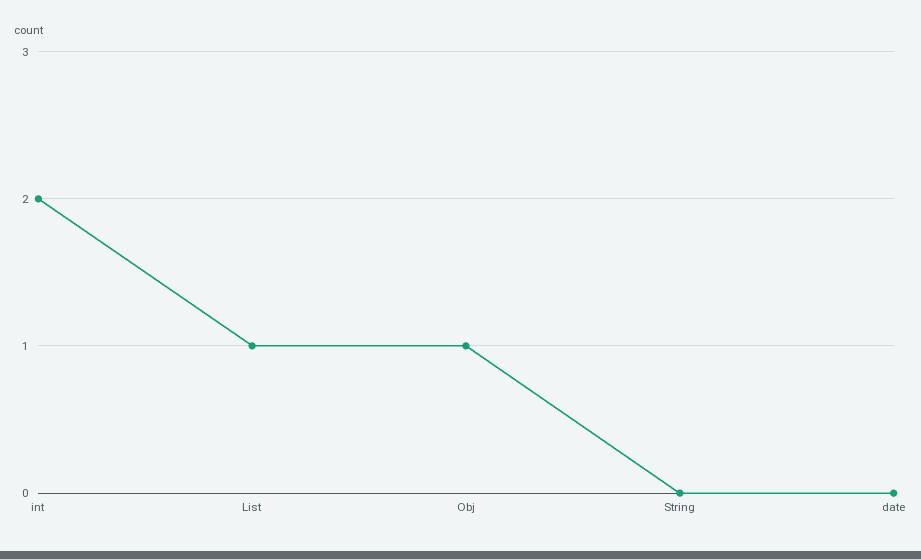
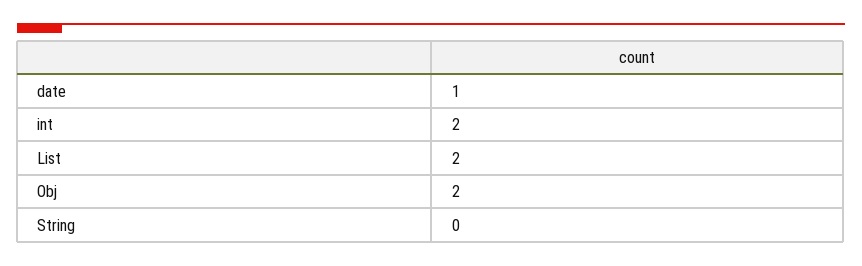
  {
    "int": 2,
-   "List": 1,
+   "List": 2,
-   "Obj": 1,
+   "Obj": 2,
    "String": 0,
-   "date": 0
+   "date": 1
  }

